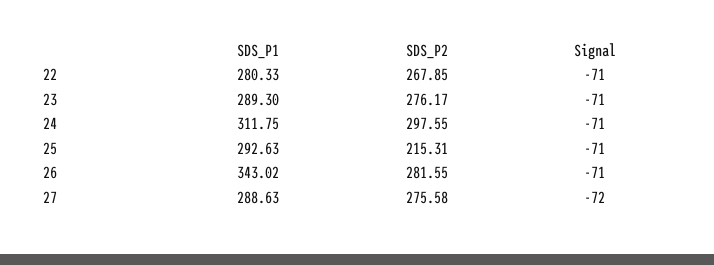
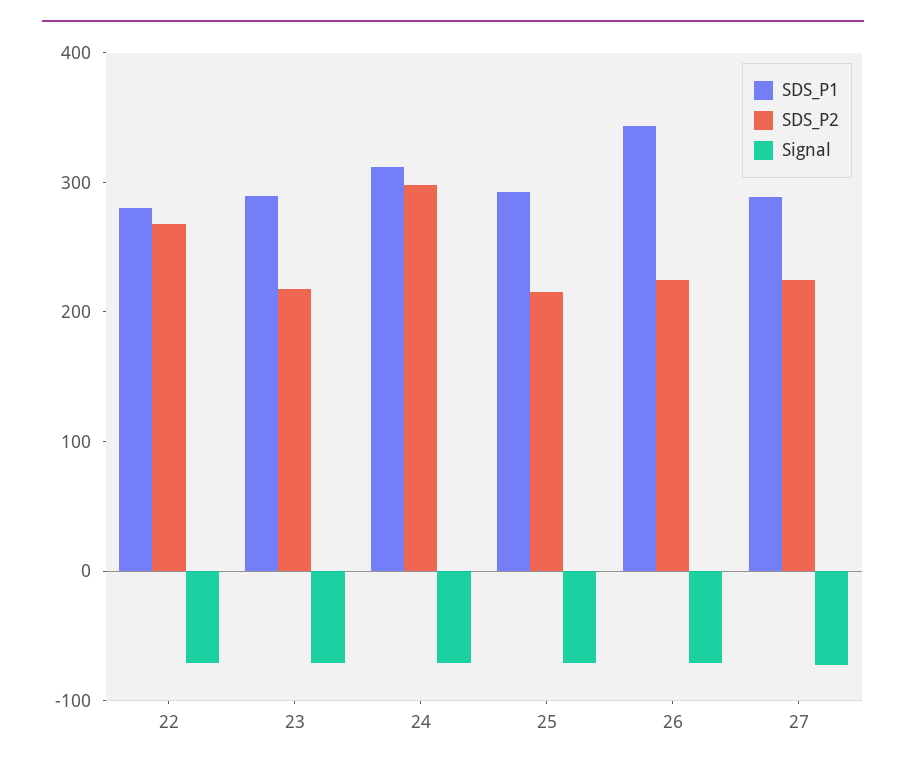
  {
    "SDS_P1": {
      "22": 280.33,
      "23": 289.3,
      "24": 311.75,
      "25": 292.63,
      "26": 343.02,
      "27": 288.63
    },
    "SDS_P2": {
      "22": 267.85,
-     "23": 276.17,
+     "23": 220,
      "24": 297.55,
      "25": 215.31,
-     "26": 281.55,
+     "26": 220,
-     "27": 275.58
+     "27": 220
    },
    "Signal": {
      "22": -71,
      "23": -71,
      "24": -71,
      "25": -71,
      "26": -71,
      "27": -72
    }
  }

